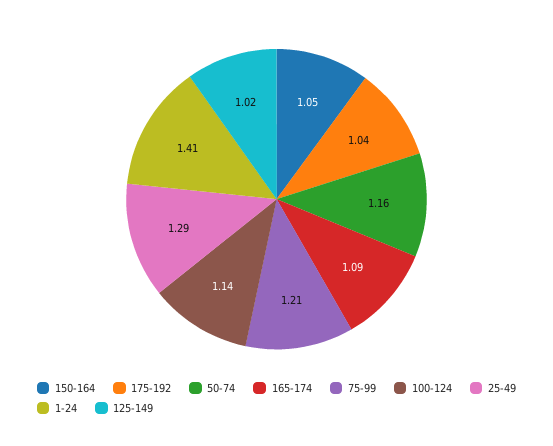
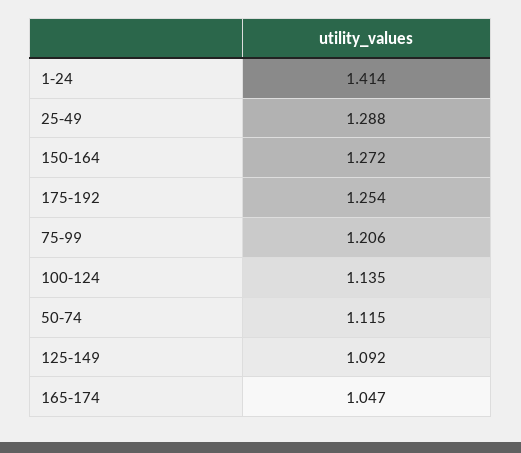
  {
-   "150-164": 1.05,
+   "150-164": 1.272,
-   "175-192": 1.04,
+   "175-192": 1.254,
-   "50-74": 1.16,
+   "50-74": 1.115,
-   "165-174": 1.09,
+   "165-174": 1.047,
    "75-99": 1.206,
    "100-124": 1.135,
    "25-49": 1.288,
    "1-24": 1.414,
-   "125-149": 1.02
+   "125-149": 1.092
  }

